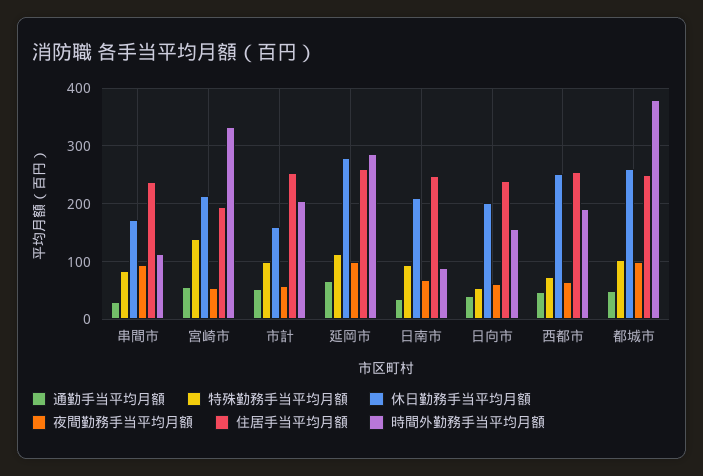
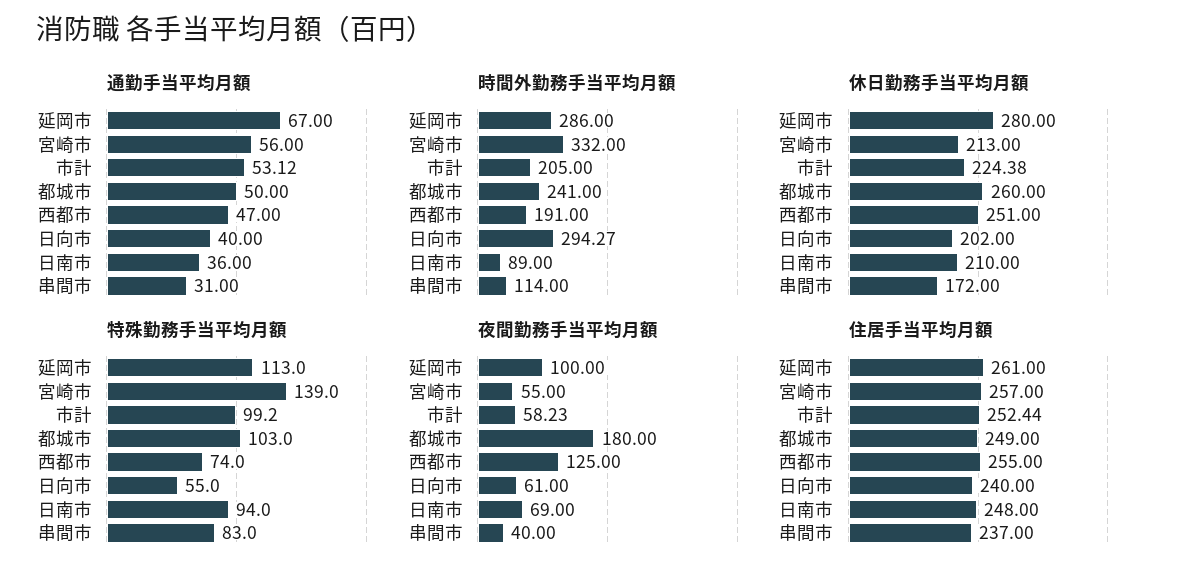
  {
    "通勤手当平均月額": {
      "串間市": 31,
      "宮崎市": 56,
      "市計": 53.12,
      "延岡市": 67,
      "日南市": 36,
      "日向市": 40,
      "西都市": 47,
      "都城市": 50
    },
    "特殊勤務手当平均月額": {
      "串間市": 83,
      "宮崎市": 139,
      "市計": 99.2,
      "延岡市": 113,
      "日南市": 94,
      "日向市": 55,
      "西都市": 74,
      "都城市": 103
    },
    "休日勤務手当平均月額": {
      "串間市": 172,
      "宮崎市": 213,
-     "市計": 160,
+     "市計": 224.38,
      "延岡市": 280,
      "日南市": 210,
      "日向市": 202,
      "西都市": 251,
      "都城市": 260
    },
    "夜間勤務手当平均月額": {
-     "串間市": 100,
+     "串間市": 40,
      "宮崎市": 55,
      "市計": 58.23,
      "延岡市": 100,
      "日南市": 69,
      "日向市": 61,
-     "西都市": 60,
+     "西都市": 125,
-     "都城市": 100
+     "都城市": 180
    },
    "住居手当平均月額": {
      "串間市": 237,
-     "宮崎市": 200,
+     "宮崎市": 257,
      "市計": 252.44,
      "延岡市": 261,
      "日南市": 248,
      "日向市": 240,
      "西都市": 255,
      "都城市": 249
    },
    "時間外勤務手当平均月額": {
      "串間市": 114,
      "宮崎市": 332,
      "市計": 205,
      "延岡市": 286,
      "日南市": 89,
-     "日向市": 160,
+     "日向市": 294.27,
      "西都市": 191,
-     "都城市": 380
+     "都城市": 241
    }
  }

